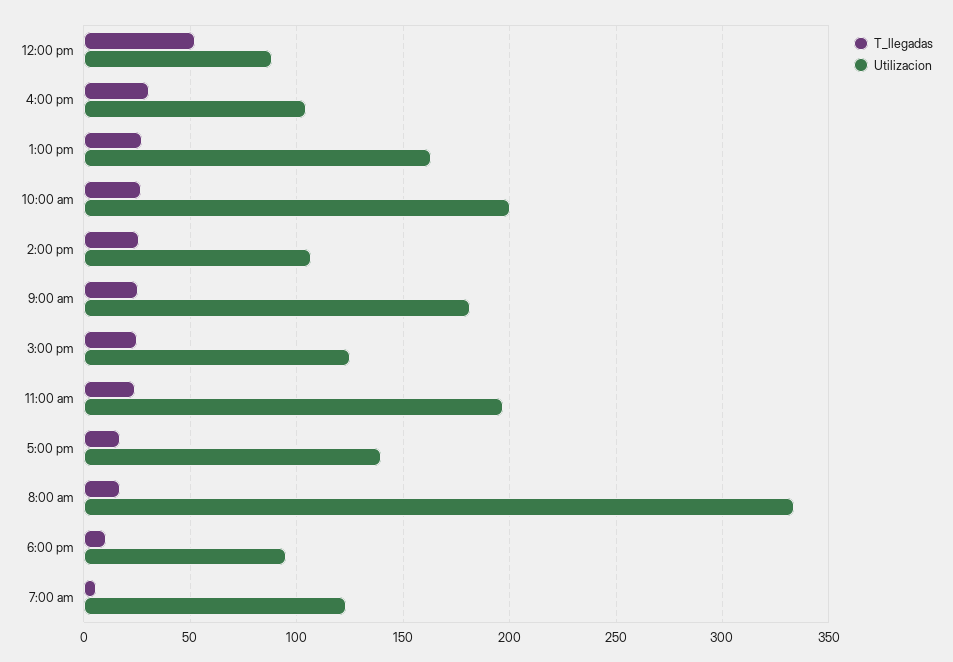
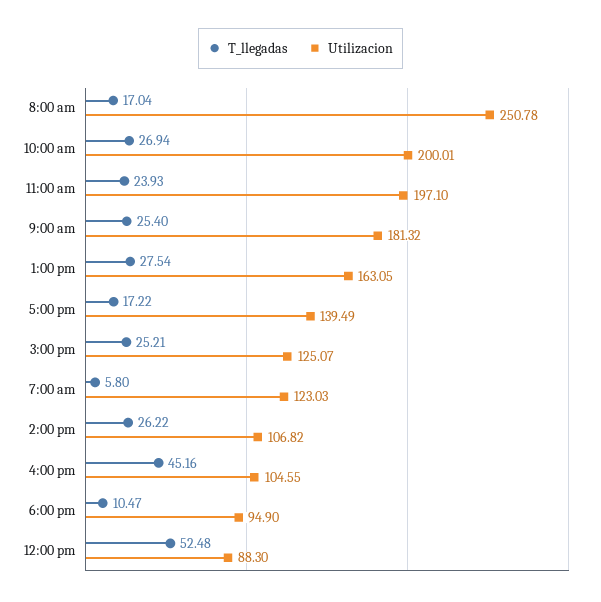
  {
    "T_llegadas": {
      "12:00 pm": 52.48,
-     "4:00 pm": 30,
+     "4:00 pm": 45.16,
      "1:00 pm": 27.54,
      "10:00 am": 26.94,
      "2:00 pm": 26.22,
      "9:00 am": 25.4,
      "3:00 pm": 25.21,
      "11:00 am": 23.93,
      "5:00 pm": 17.22,
      "8:00 am": 17.04,
      "6:00 pm": 10.47,
      "7:00 am": 5.8
    },
    "Utilizacion": {
      "12:00 pm": 88.3,
      "4:00 pm": 104.55,
      "1:00 pm": 163.05,
      "10:00 am": 200.01,
      "2:00 pm": 106.82,
      "9:00 am": 181.32,
      "3:00 pm": 125.07,
      "11:00 am": 197.1,
      "5:00 pm": 139.49,
-     "8:00 am": 335,
+     "8:00 am": 250.78,
      "6:00 pm": 94.9,
      "7:00 am": 123.03
    }
  }

